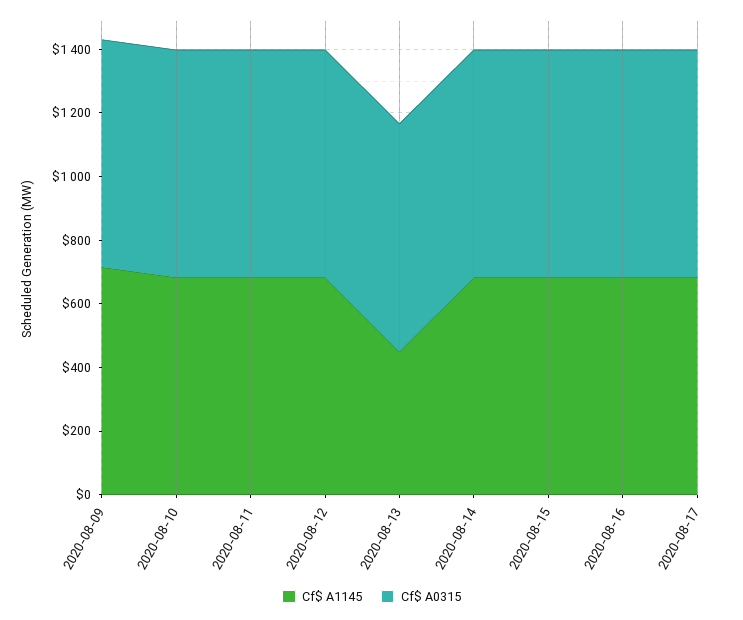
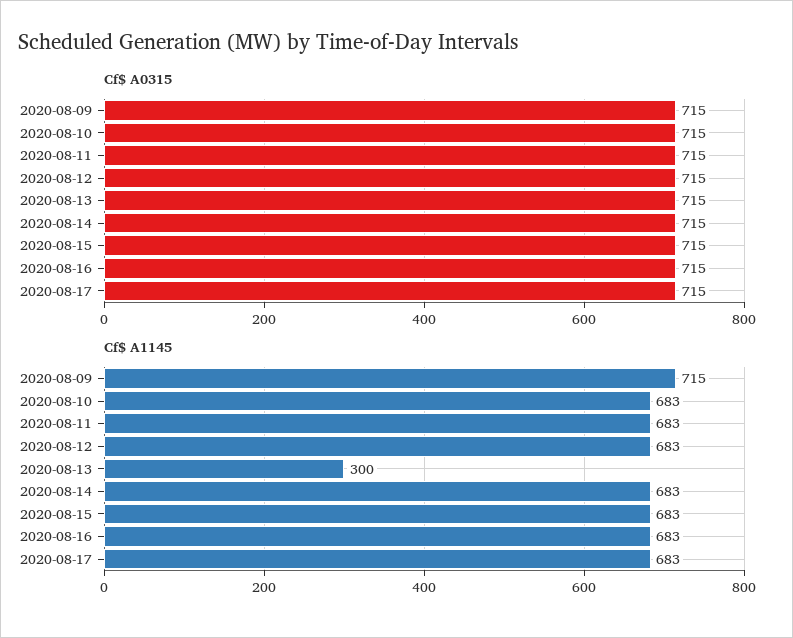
  {
    "Cf$ A1145": {
      "2020-08-09": 715,
      "2020-08-10": 683,
      "2020-08-11": 683,
      "2020-08-12": 683,
-     "2020-08-13": 450,
+     "2020-08-13": 300,
      "2020-08-14": 683,
      "2020-08-15": 683,
      "2020-08-16": 683,
      "2020-08-17": 683
    },
    "Cf$ A0315": {
      "2020-08-09": 715,
      "2020-08-10": 715,
      "2020-08-11": 715,
      "2020-08-12": 715,
      "2020-08-13": 715,
      "2020-08-14": 715,
      "2020-08-15": 715,
      "2020-08-16": 715,
      "2020-08-17": 715
    }
  }

